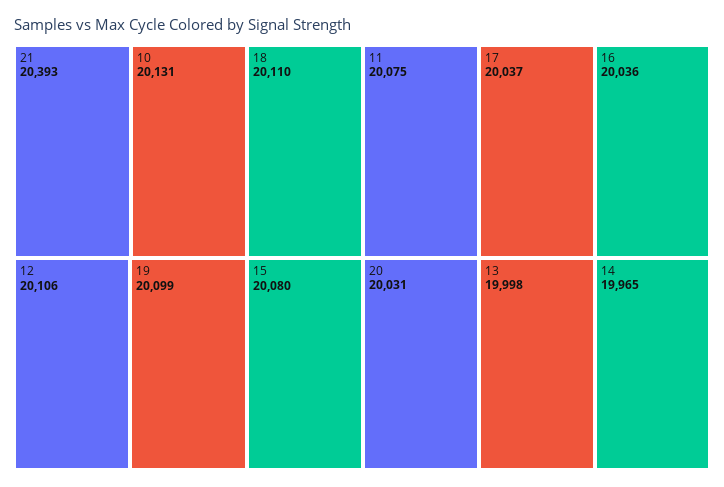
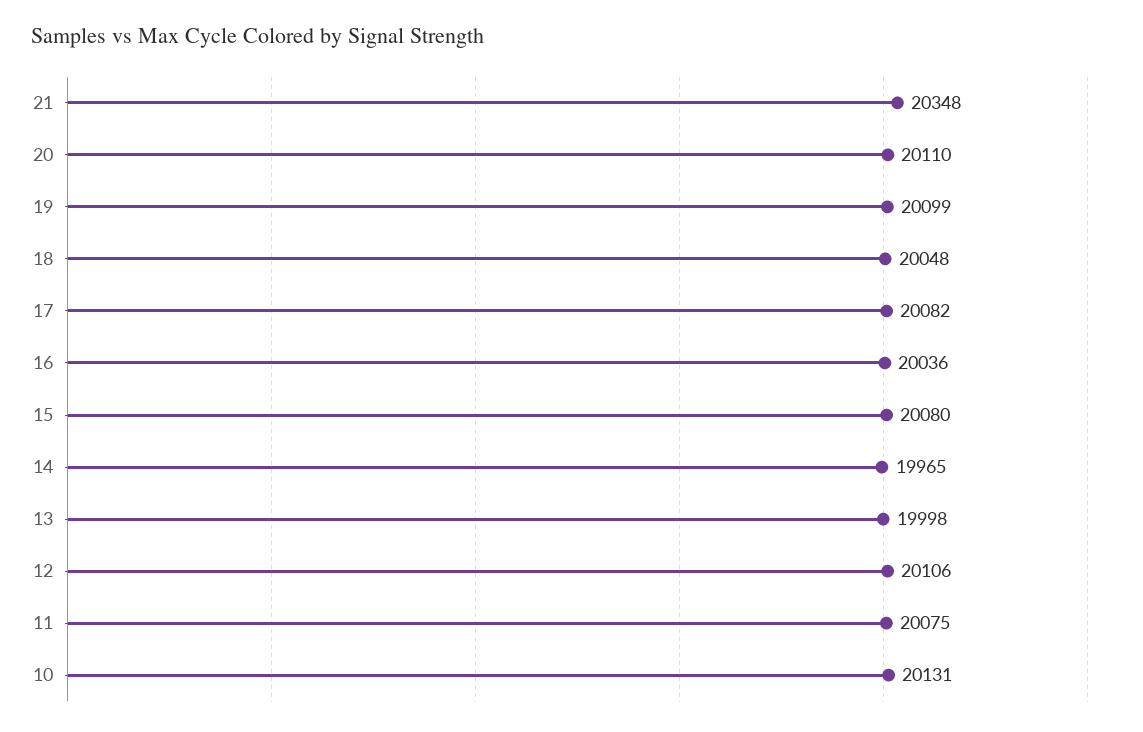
  {
-   "21": 20393,
+   "21": 20348,
    "10": 20131,
-   "18": 20110,
+   "18": 20048,
    "12": 20106,
    "19": 20099,
    "15": 20080,
    "11": 20075,
-   "17": 20037,
+   "17": 20082,
    "16": 20036,
-   "20": 20031,
+   "20": 20110,
    "13": 19998,
    "14": 19965
  }

